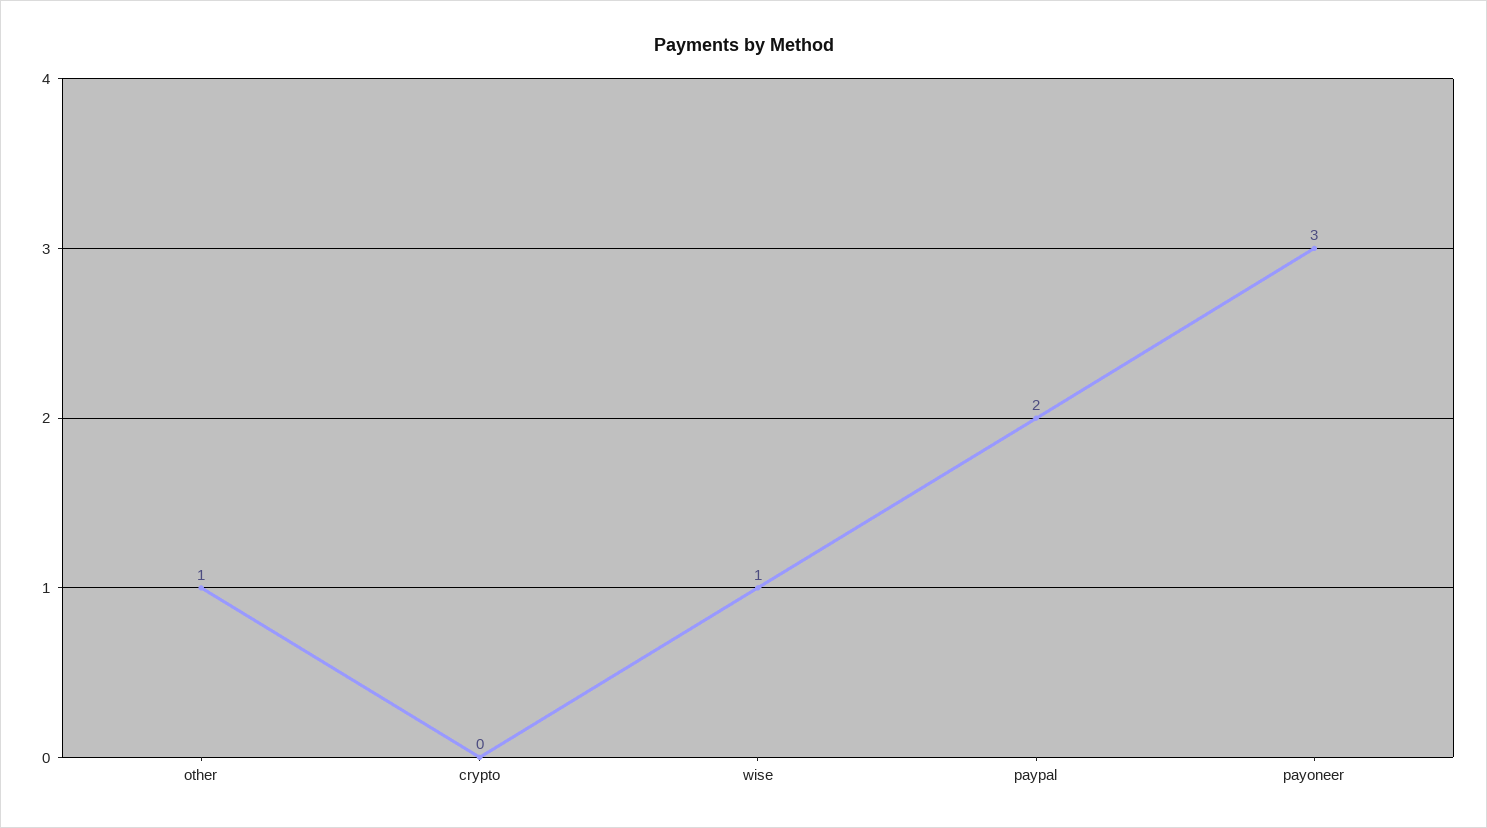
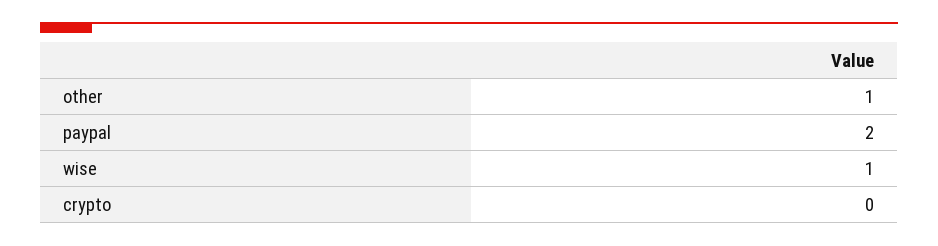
  {
    "other": 1,
    "crypto": 0,
    "wise": 1,
-   "paypal": 2,
+   "paypal": 2
-   "payoneer": 3
  }

